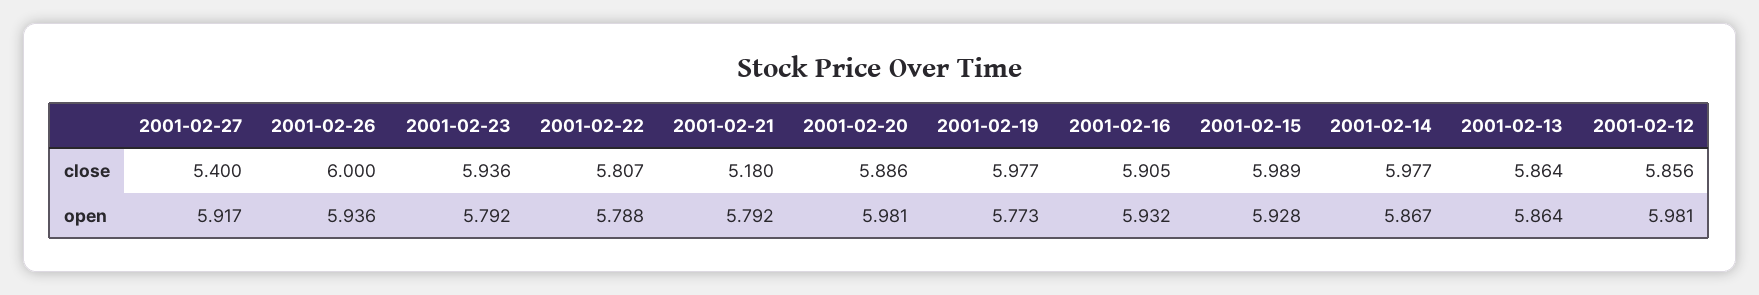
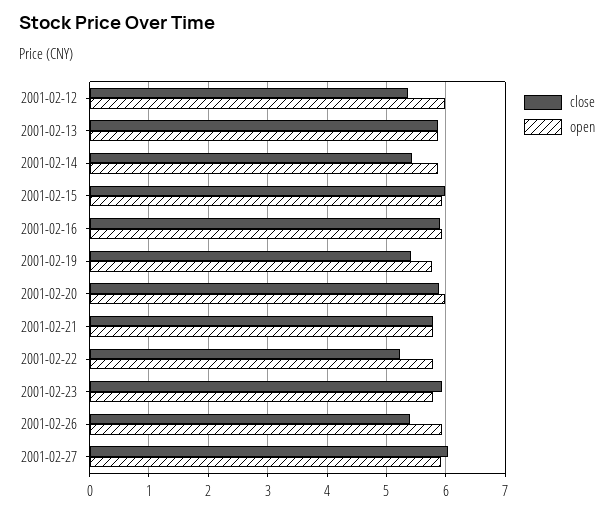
  {
    "close": {
-     "2001-02-27": 5.4,
+     "2001-02-27": 6,
-     "2001-02-26": 6,
+     "2001-02-26": 5.4,
      "2001-02-23": 5.936,
-     "2001-02-22": 5.807,
+     "2001-02-22": 5.2,
-     "2001-02-21": 5.18,
+     "2001-02-21": 5.8,
      "2001-02-20": 5.886,
-     "2001-02-19": 5.977,
+     "2001-02-19": 5.4,
      "2001-02-16": 5.905,
      "2001-02-15": 5.989,
-     "2001-02-14": 5.977,
+     "2001-02-14": 5.4,
      "2001-02-13": 5.864,
-     "2001-02-12": 5.856
+     "2001-02-12": 5.4
    },
    "open": {
      "2001-02-27": 5.917,
      "2001-02-26": 5.936,
      "2001-02-23": 5.792,
      "2001-02-22": 5.788,
      "2001-02-21": 5.792,
      "2001-02-20": 5.981,
      "2001-02-19": 5.773,
      "2001-02-16": 5.932,
      "2001-02-15": 5.928,
      "2001-02-14": 5.867,
      "2001-02-13": 5.864,
      "2001-02-12": 5.981
    }
  }

